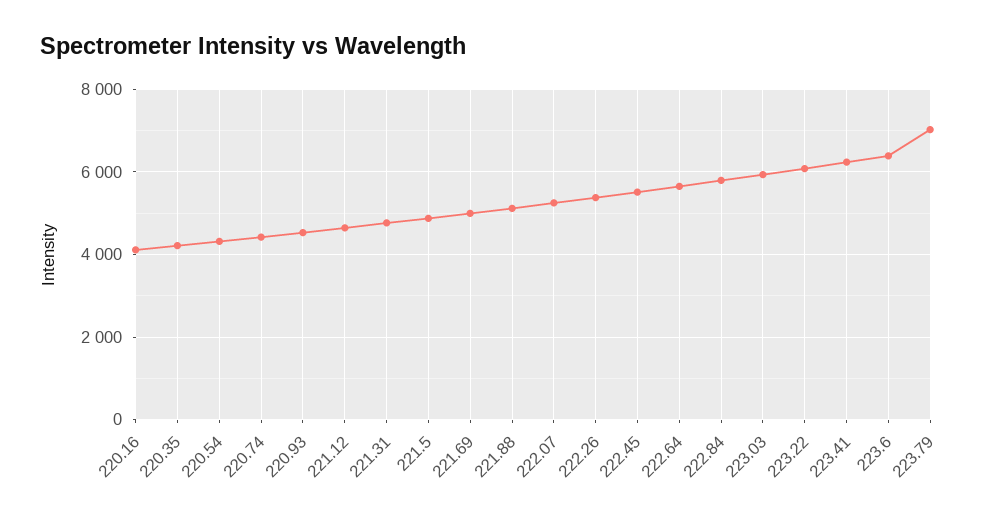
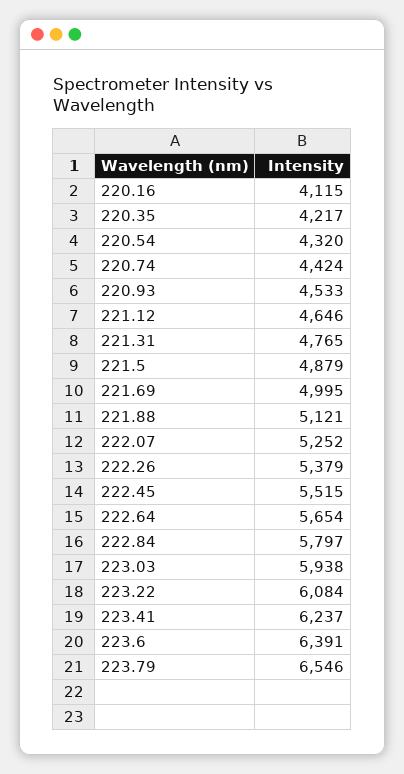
  {
    "220.16": 4115,
    "220.35": 4217,
    "220.54": 4320,
    "220.74": 4424,
    "220.93": 4533,
    "221.12": 4646,
    "221.31": 4765,
    "221.5": 4879,
    "221.69": 4995,
    "221.88": 5121,
    "222.07": 5252,
    "222.26": 5379,
    "222.45": 5515,
    "222.64": 5654,
    "222.84": 5797,
    "223.03": 5938,
    "223.22": 6084,
    "223.41": 6237,
    "223.6": 6391,
-   "223.79": 7000
+   "223.79": 6546
  }

